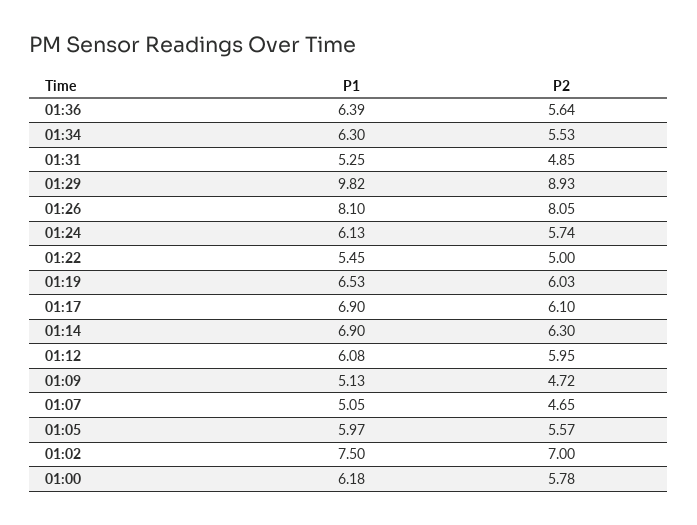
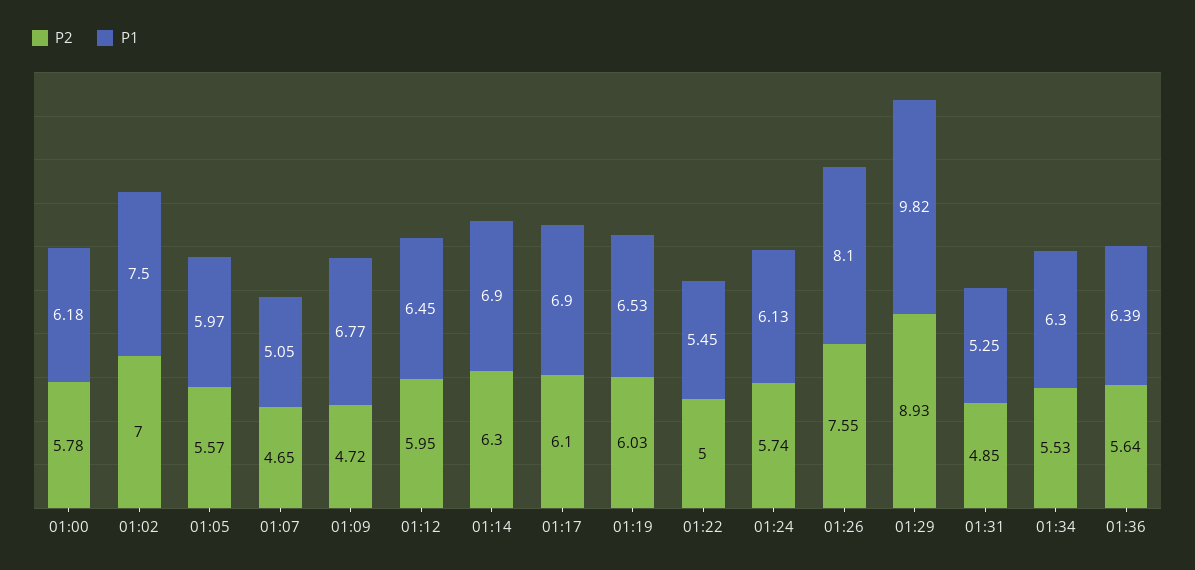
  {
    "P1": {
      "01:36": 6.39,
      "01:34": 6.3,
      "01:31": 5.25,
      "01:29": 9.82,
      "01:26": 8.1,
      "01:24": 6.13,
      "01:22": 5.45,
      "01:19": 6.53,
      "01:17": 6.9,
      "01:14": 6.9,
-     "01:12": 6.08,
+     "01:12": 6.45,
-     "01:09": 5.13,
+     "01:09": 6.77,
      "01:07": 5.05,
      "01:05": 5.97,
      "01:02": 7.5,
      "01:00": 6.18
    },
    "P2": {
      "01:36": 5.64,
      "01:34": 5.53,
      "01:31": 4.85,
      "01:29": 8.93,
-     "01:26": 8.05,
+     "01:26": 7.55,
      "01:24": 5.74,
      "01:22": 5,
      "01:19": 6.03,
      "01:17": 6.1,
      "01:14": 6.3,
      "01:12": 5.95,
      "01:09": 4.72,
      "01:07": 4.65,
      "01:05": 5.57,
      "01:02": 7,
      "01:00": 5.78
    }
  }

